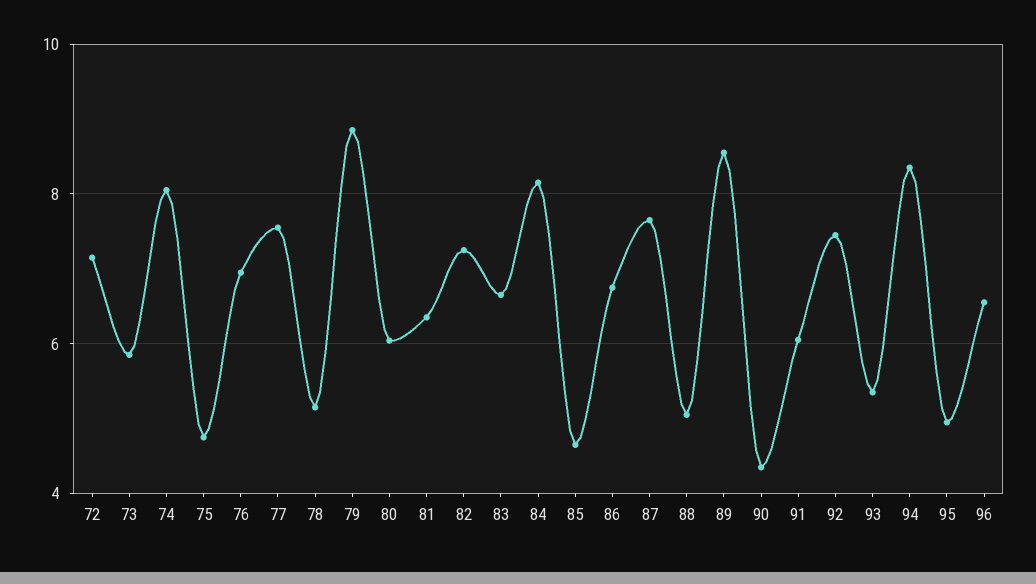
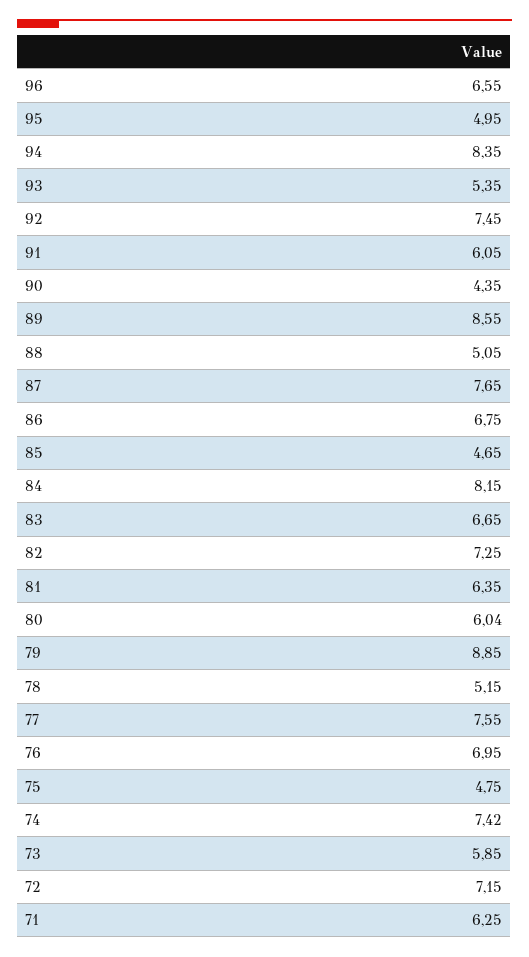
  {
    "72": 7.15,
    "73": 5.85,
-   "74": 8,
+   "74": 7.42,
    "75": 4.75,
    "76": 6.95,
    "77": 7.55,
    "78": 5.15,
    "79": 8.85,
    "80": 6.04,
    "81": 6.35,
    "82": 7.25,
    "83": 6.65,
    "84": 8.15,
    "85": 4.65,
    "86": 6.75,
    "87": 7.65,
    "88": 5.05,
    "89": 8.55,
    "90": 4.35,
    "91": 6.05,
    "92": 7.45,
    "93": 5.35,
    "94": 8.35,
    "95": 4.95,
-   "96": 6.55
+   "96": 6.55,
+   "71": 6.25
  }

